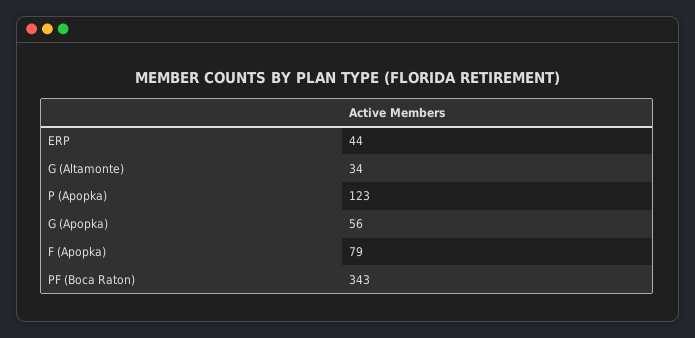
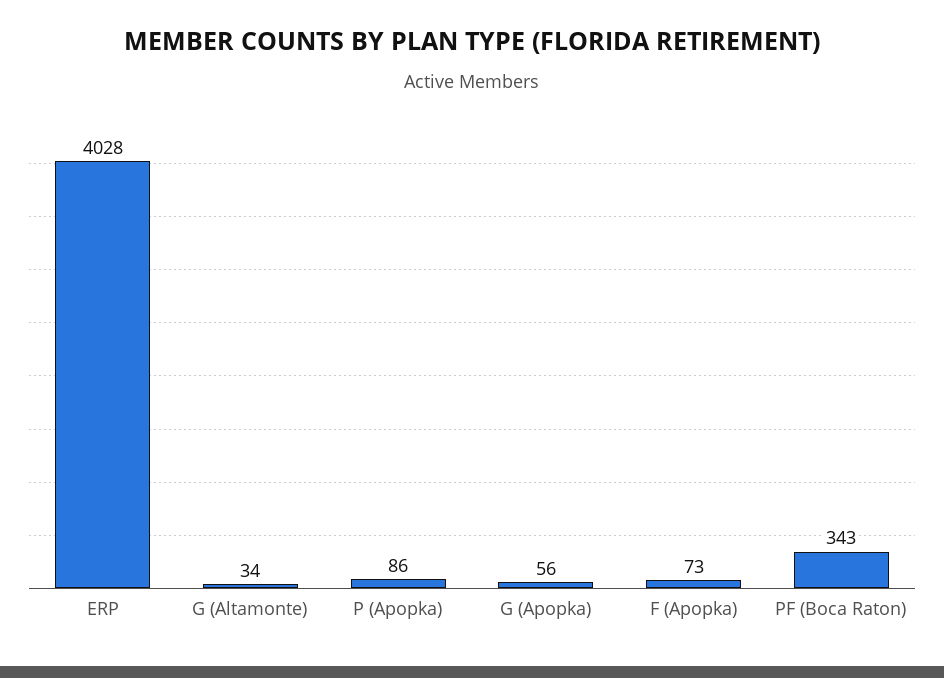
  {
-   "ERP": 44,
+   "ERP": 4028,
    "G (Altamonte)": 34,
-   "P (Apopka)": 123,
+   "P (Apopka)": 86,
    "G (Apopka)": 56,
-   "F (Apopka)": 79,
+   "F (Apopka)": 73,
    "PF (Boca Raton)": 343
  }

